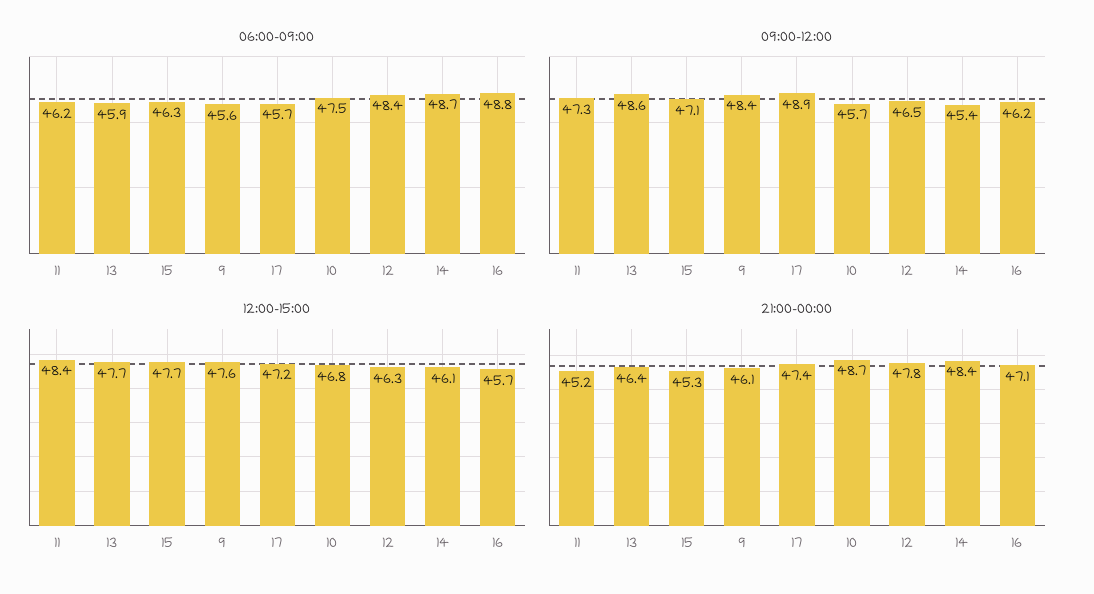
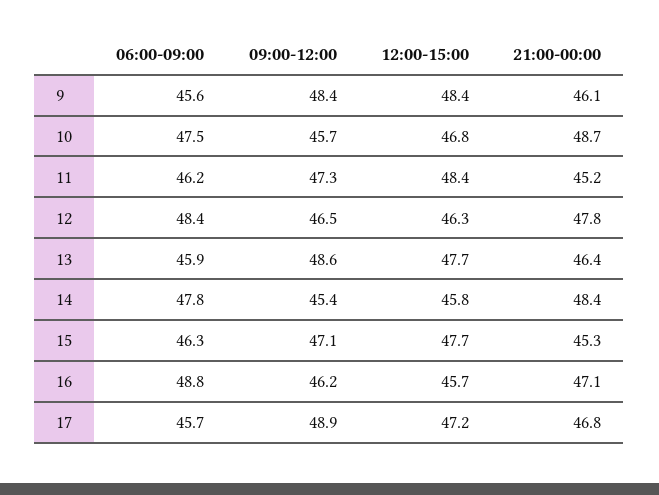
  {
    "06:00-09:00": {
      "11": 46.2,
      "13": 45.9,
      "15": 46.3,
      "9": 45.6,
      "17": 45.7,
      "10": 47.5,
      "12": 48.4,
-     "14": 48.7,
+     "14": 47.8,
      "16": 48.8
    },
    "09:00-12:00": {
      "11": 47.3,
      "13": 48.6,
      "15": 47.1,
      "9": 48.4,
      "17": 48.9,
      "10": 45.7,
      "12": 46.5,
      "14": 45.4,
      "16": 46.2
    },
    "12:00-15:00": {
      "11": 48.4,
      "13": 47.7,
      "15": 47.7,
-     "9": 47.6,
+     "9": 48.4,
      "17": 47.2,
      "10": 46.8,
      "12": 46.3,
-     "14": 46.1,
+     "14": 45.8,
      "16": 45.7
    },
    "21:00-00:00": {
      "11": 45.2,
      "13": 46.4,
      "15": 45.3,
      "9": 46.1,
-     "17": 47.4,
+     "17": 46.8,
      "10": 48.7,
      "12": 47.8,
      "14": 48.4,
      "16": 47.1
    }
  }

